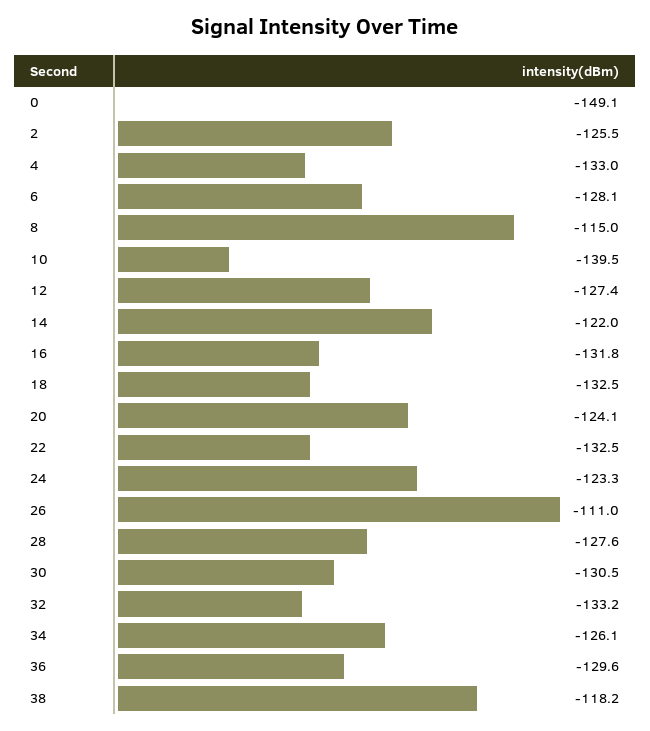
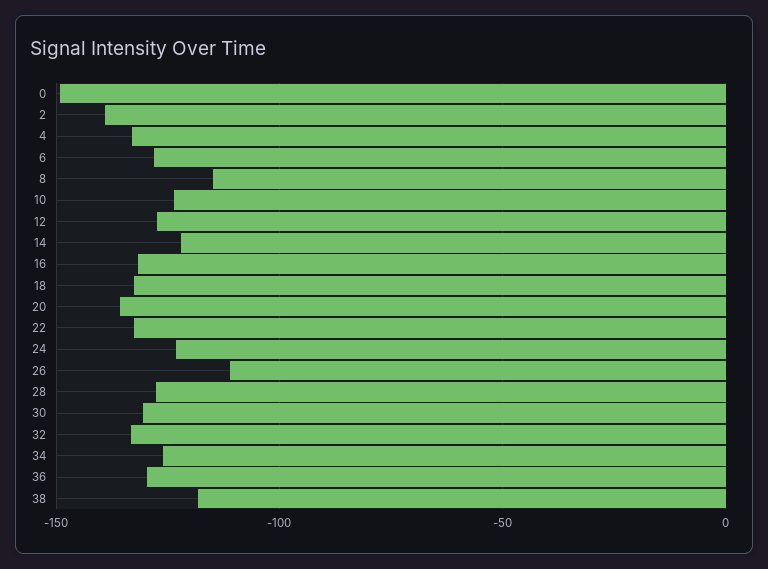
  {
    "0": -149.1,
-   "2": -125.5,
+   "2": -140,
    "4": -133,
    "6": -128.1,
    "8": -115,
-   "10": -139.5,
+   "10": -125,
    "12": -127.4,
    "14": -122,
    "16": -131.8,
    "18": -132.5,
-   "20": -124.1,
+   "20": -135,
    "22": -132.5,
    "24": -123.3,
    "26": -111,
    "28": -127.6,
    "30": -130.5,
    "32": -133.2,
    "34": -126.1,
    "36": -129.6,
    "38": -118.2
  }

